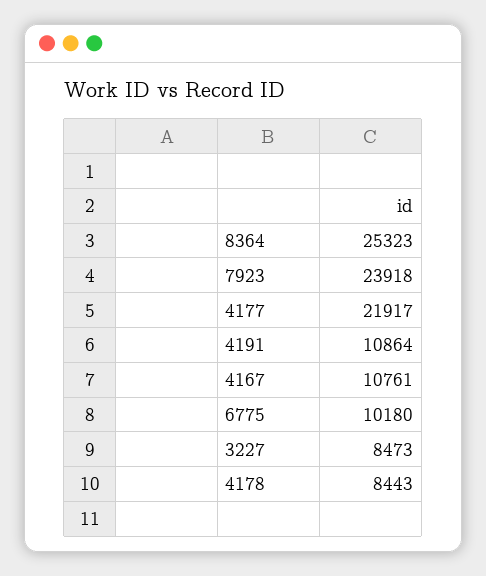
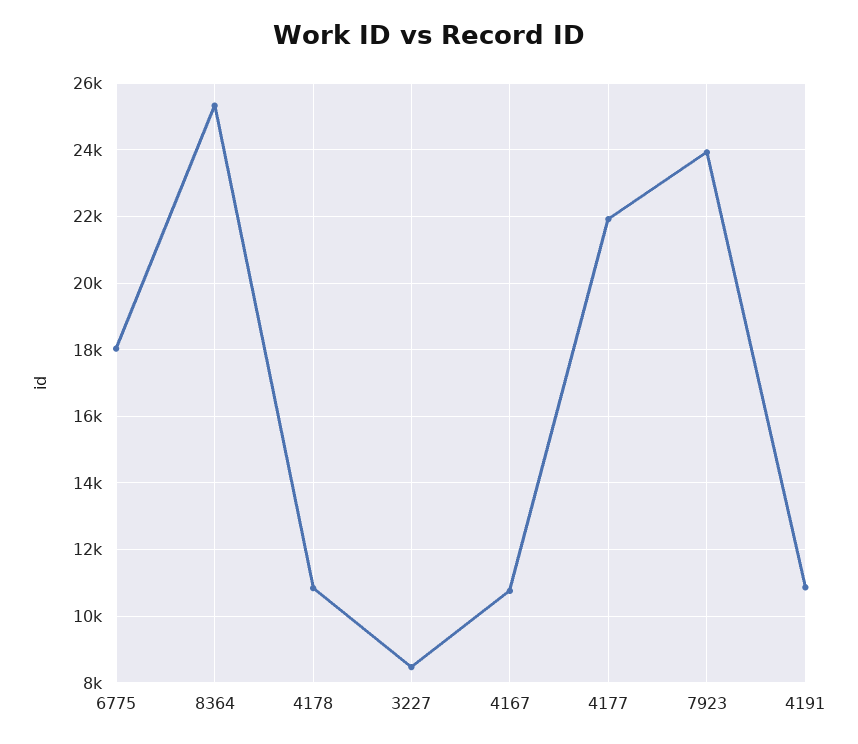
  {
    "8364": 25323,
    "7923": 23918,
    "4177": 21917,
    "4191": 10864,
    "4167": 10761,
-   "6775": 10180,
+   "6775": 18000,
    "3227": 8473,
-   "4178": 8443
+   "4178": 10800
  }

